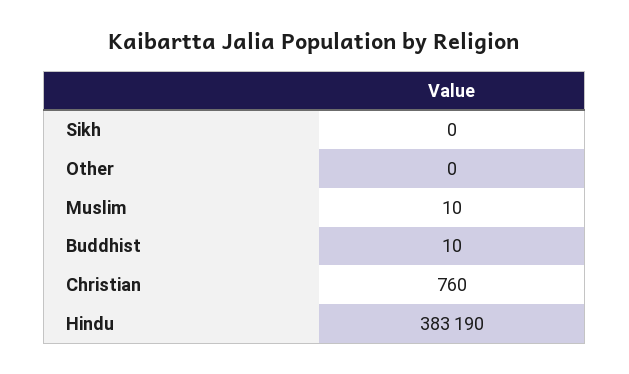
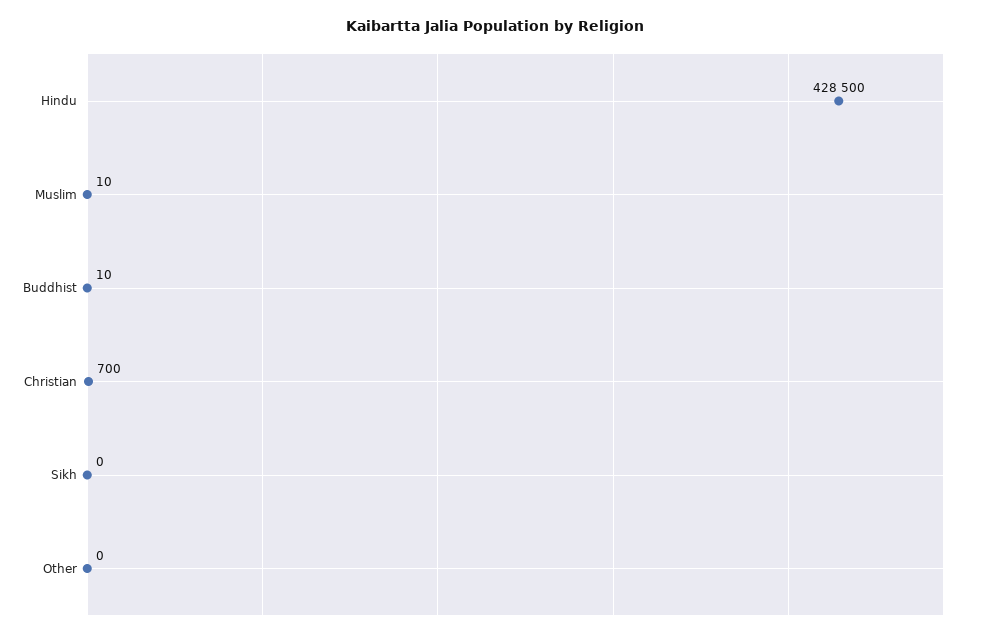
  {
    "Sikh": 0,
    "Other": 0,
    "Muslim": 10,
    "Buddhist": 10,
-   "Christian": 760,
+   "Christian": 700,
-   "Hindu": 383190
+   "Hindu": 428500
  }

